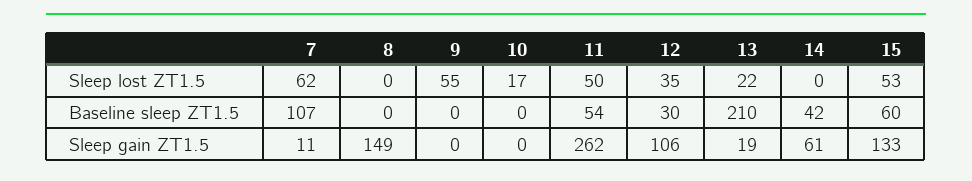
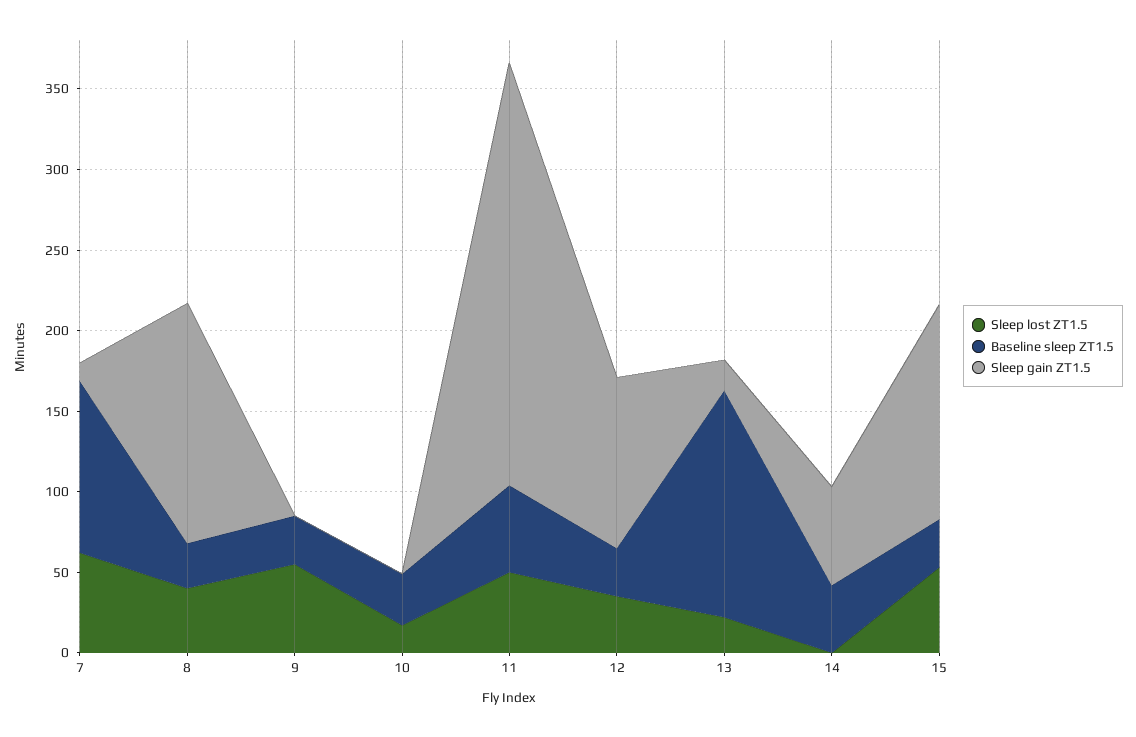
  {
    "Sleep lost ZT1.5": {
      "7": 62,
-     "8": 0,
+     "8": 40,
      "9": 55,
      "10": 17,
      "11": 50,
      "12": 35,
      "13": 22,
      "14": 0,
      "15": 53
    },
    "Baseline sleep ZT1.5": {
      "7": 107,
-     "8": 0,
+     "8": 30,
-     "9": 0,
+     "9": 30,
-     "10": 0,
+     "10": 30,
      "11": 54,
      "12": 30,
-     "13": 210,
+     "13": 140,
      "14": 42,
-     "15": 60
+     "15": 30
    },
    "Sleep gain ZT1.5": {
      "7": 11,
      "8": 149,
      "9": 0,
      "10": 0,
      "11": 262,
      "12": 106,
      "13": 19,
      "14": 61,
      "15": 133
    }
  }

